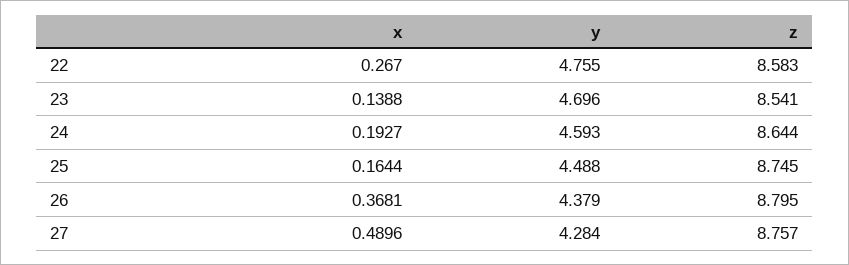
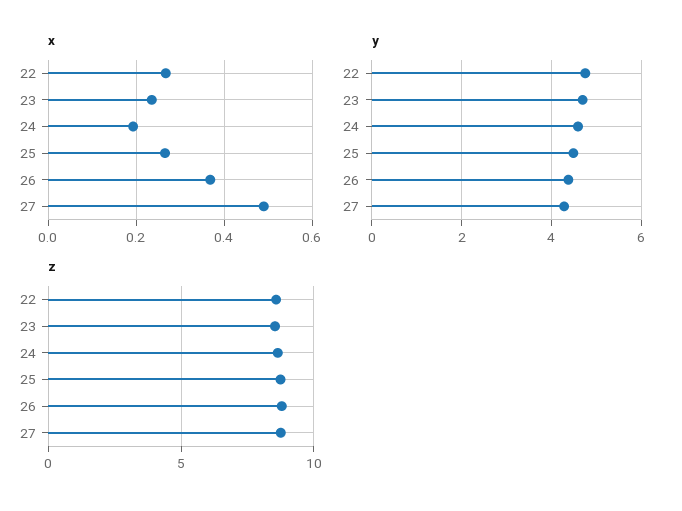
  {
    "x": {
      "22": 0.267,
-     "23": 0.1388,
+     "23": 0.24,
      "24": 0.1927,
-     "25": 0.1644,
+     "25": 0.26,
      "26": 0.3681,
      "27": 0.4896
    },
    "y": {
      "22": 4.755,
      "23": 4.696,
      "24": 4.593,
      "25": 4.488,
      "26": 4.379,
      "27": 4.284
    },
    "z": {
      "22": 8.583,
      "23": 8.541,
      "24": 8.644,
      "25": 8.745,
      "26": 8.795,
      "27": 8.757
    }
  }

